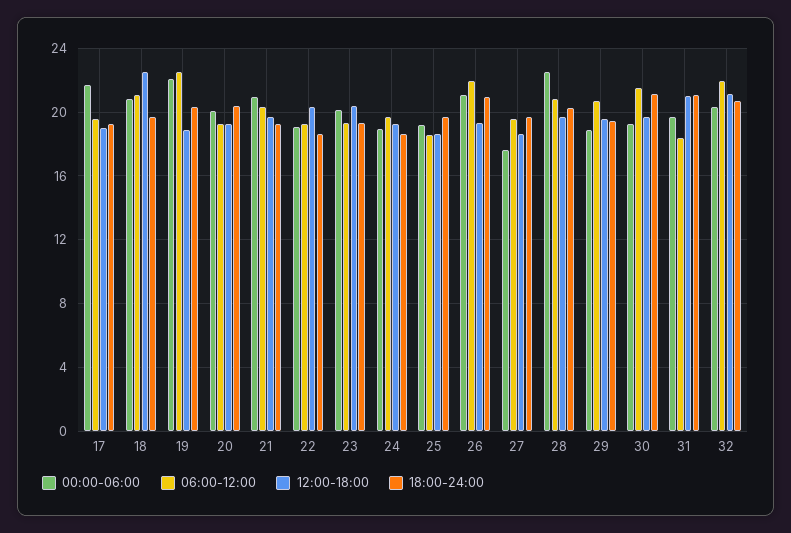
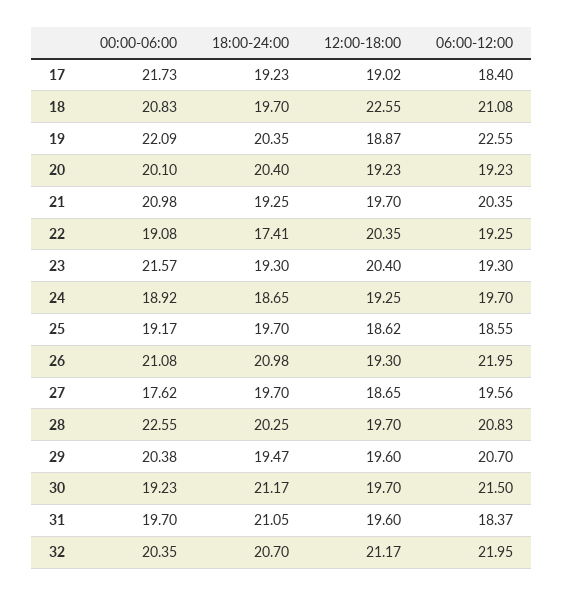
  {
    "00:00-06:00": {
      "17": 21.73,
      "18": 20.83,
      "19": 22.09,
      "20": 20.1,
      "21": 20.98,
      "22": 19.08,
-     "23": 20,
+     "23": 21.57,
      "24": 18.92,
      "25": 19.17,
      "26": 21.08,
      "27": 17.62,
      "28": 22.55,
-     "29": 19,
+     "29": 20.38,
      "30": 19.23,
      "31": 19.7,
      "32": 20.35
    },
    "06:00-12:00": {
-     "17": 19.5,
+     "17": 18.4,
      "18": 21.08,
      "19": 22.55,
      "20": 19.23,
      "21": 20.35,
      "22": 19.25,
      "23": 19.3,
      "24": 19.7,
      "25": 18.55,
      "26": 21.95,
      "27": 19.56,
      "28": 20.83,
      "29": 20.7,
      "30": 21.5,
      "31": 18.37,
      "32": 21.95
    },
    "12:00-18:00": {
      "17": 19.02,
      "18": 22.55,
      "19": 18.87,
      "20": 19.23,
      "21": 19.7,
      "22": 20.35,
      "23": 20.4,
      "24": 19.25,
      "25": 18.62,
      "26": 19.3,
      "27": 18.65,
      "28": 19.7,
      "29": 19.6,
      "30": 19.7,
-     "31": 21,
+     "31": 19.6,
      "32": 21.17
    },
    "18:00-24:00": {
      "17": 19.23,
      "18": 19.7,
      "19": 20.35,
      "20": 20.4,
      "21": 19.25,
-     "22": 18.5,
+     "22": 17.41,
      "23": 19.3,
      "24": 18.65,
      "25": 19.7,
      "26": 20.98,
      "27": 19.7,
      "28": 20.25,
      "29": 19.47,
      "30": 21.17,
      "31": 21.05,
      "32": 20.7
    }
  }

